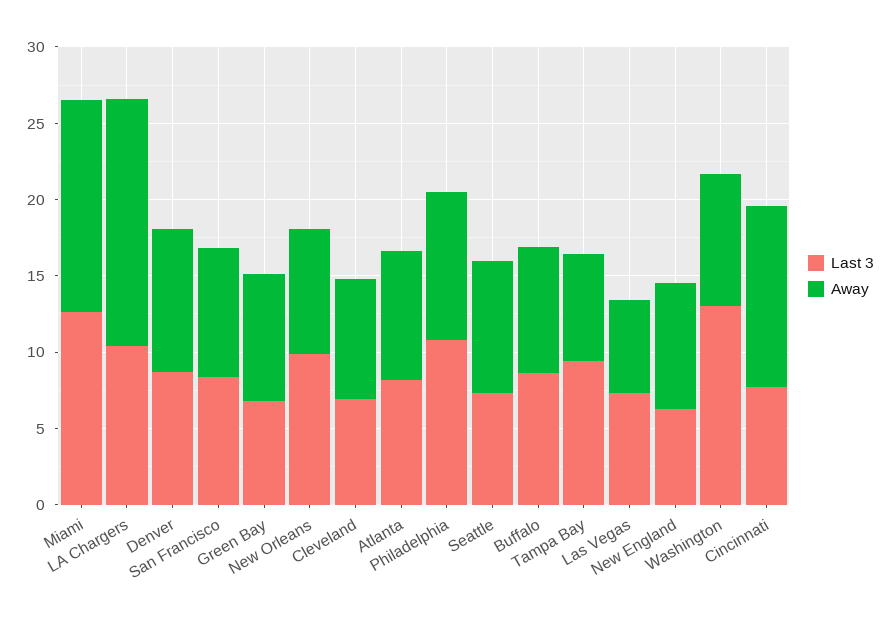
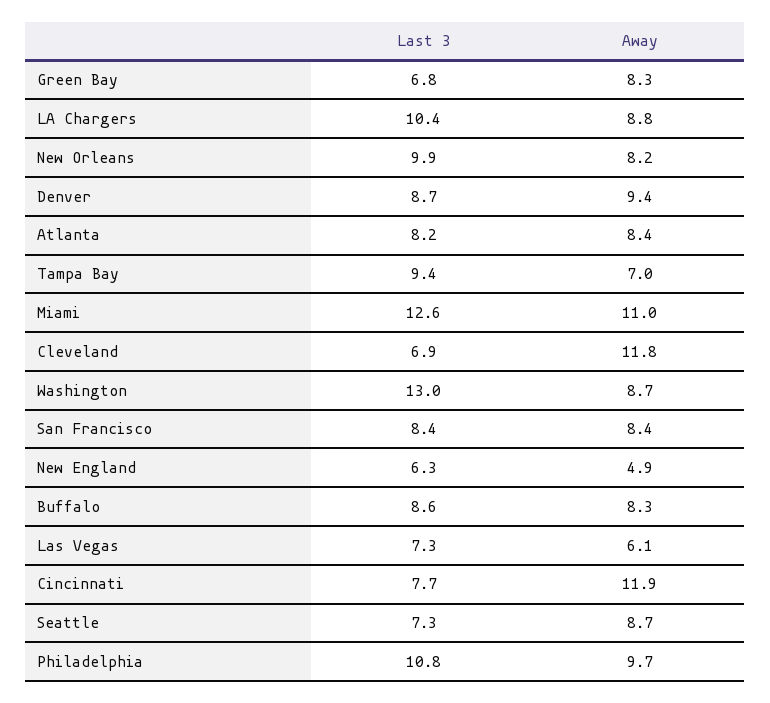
  {
    "Last 3": {
      "Miami": 12.6,
      "LA Chargers": 10.4,
      "Denver": 8.7,
      "San Francisco": 8.4,
      "Green Bay": 6.8,
      "New Orleans": 9.9,
      "Cleveland": 6.9,
      "Atlanta": 8.2,
      "Philadelphia": 10.8,
      "Seattle": 7.3,
      "Buffalo": 8.6,
      "Tampa Bay": 9.4,
      "Las Vegas": 7.3,
      "New England": 6.3,
      "Washington": 13,
      "Cincinnati": 7.7
    },
    "Away": {
-     "Miami": 14,
+     "Miami": 11,
-     "LA Chargers": 16,
+     "LA Chargers": 8.8,
      "Denver": 9.4,
      "San Francisco": 8.4,
      "Green Bay": 8.3,
      "New Orleans": 8.2,
-     "Cleveland": 8,
+     "Cleveland": 11.8,
      "Atlanta": 8.4,
      "Philadelphia": 9.7,
      "Seattle": 8.7,
      "Buffalo": 8.3,
      "Tampa Bay": 7,
      "Las Vegas": 6.1,
-     "New England": 8,
+     "New England": 4.9,
      "Washington": 8.7,
      "Cincinnati": 11.9
    }
  }

